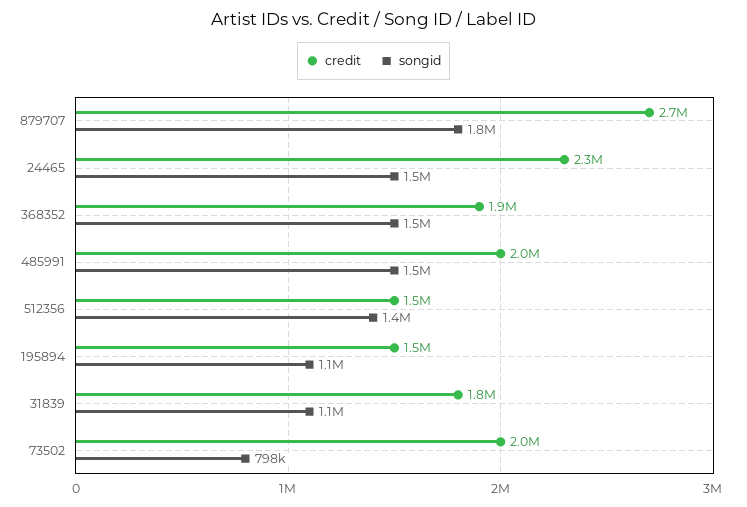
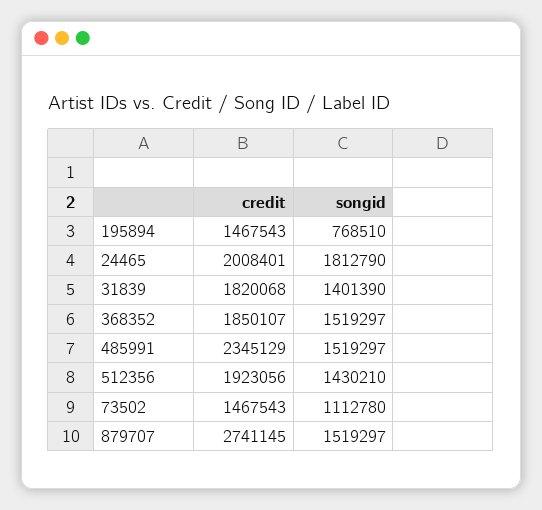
  {
    "credit": {
      "879707": 2741145,
-     "24465": 2300000,
+     "24465": 2008401,
      "368352": 1850107,
-     "485991": 2000000,
+     "485991": 2345129,
-     "512356": 1500000,
+     "512356": 1923056,
      "195894": 1467543,
      "31839": 1820068,
-     "73502": 2000000
+     "73502": 1467543
    },
    "songid": {
-     "879707": 1800000,
+     "879707": 1519297,
-     "24465": 1500000,
+     "24465": 1812790,
      "368352": 1519297,
      "485991": 1519297,
      "512356": 1430210,
-     "195894": 1100000,
+     "195894": 768510,
-     "31839": 1100000,
+     "31839": 1401390,
-     "73502": 798000
+     "73502": 1112780
    }
  }

